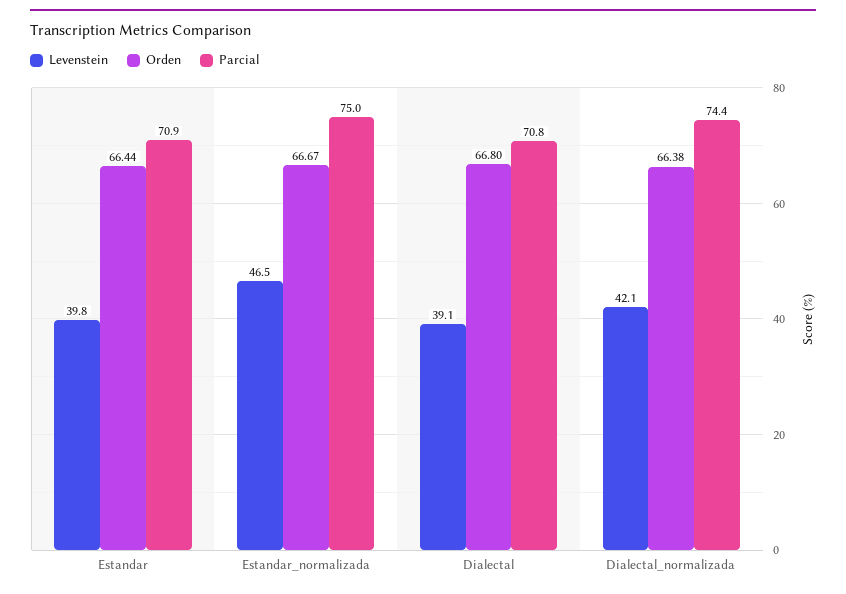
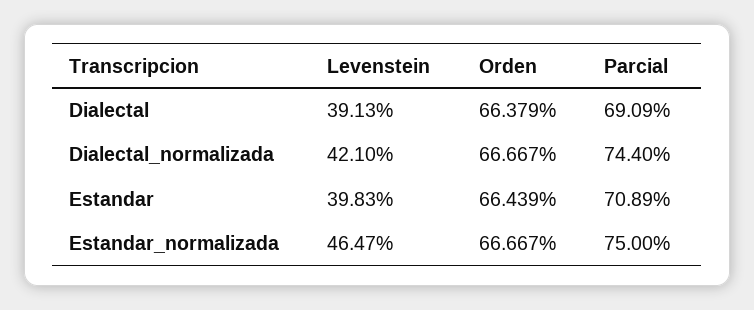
  {
    "Levenstein": {
      "Estandar": 39.83,
      "Estandar_normalizada": 46.47,
      "Dialectal": 39.13,
      "Dialectal_normalizada": 42.1
    },
    "Orden": {
      "Estandar": 66.439,
      "Estandar_normalizada": 66.667,
-     "Dialectal": 66.8,
+     "Dialectal": 66.379,
-     "Dialectal_normalizada": 66.38
+     "Dialectal_normalizada": 66.667
    },
    "Parcial": {
      "Estandar": 70.89,
      "Estandar_normalizada": 75,
-     "Dialectal": 70.8,
+     "Dialectal": 69.09,
      "Dialectal_normalizada": 74.4
    }
  }

